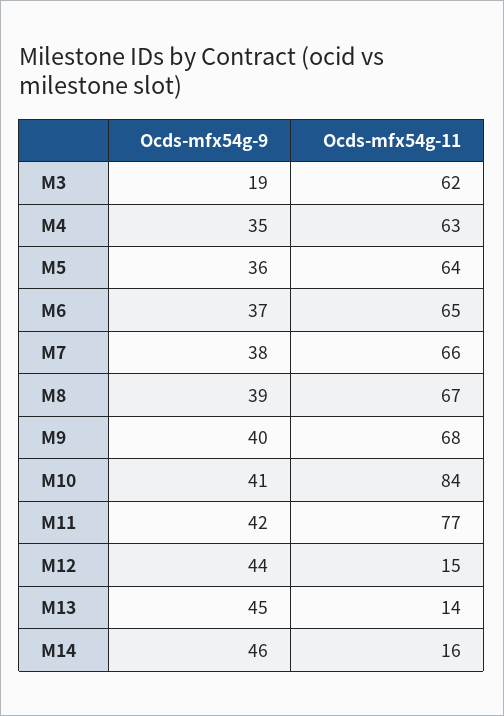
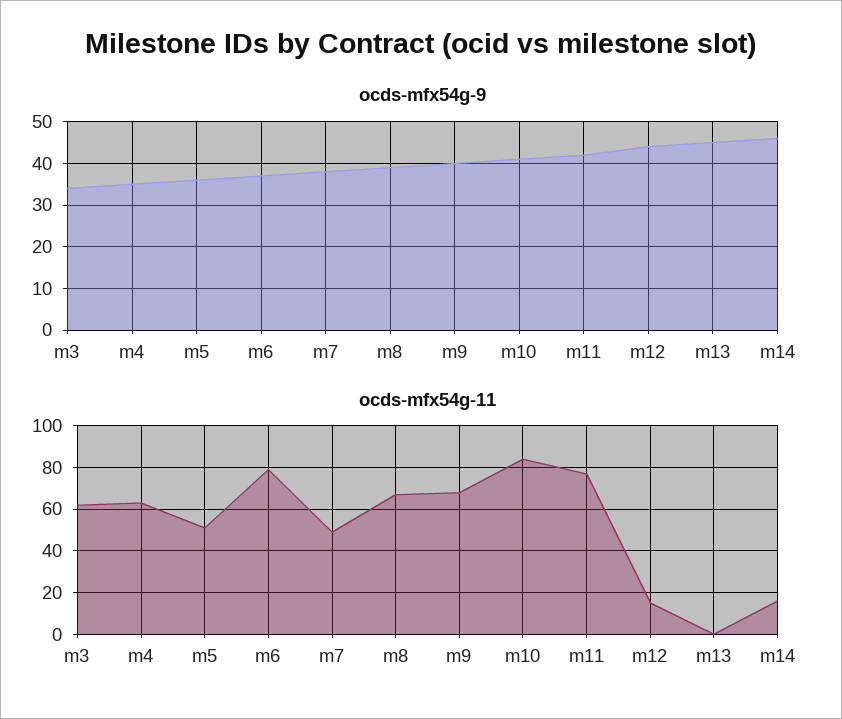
  {
    "Ocds-mfx54g-9": {
-     "M3": 19,
+     "M3": 35,
      "M4": 35,
      "M5": 36,
      "M6": 37,
      "M7": 38,
      "M8": 39,
      "M9": 40,
      "M10": 41,
      "M11": 42,
      "M12": 44,
      "M13": 45,
      "M14": 46
    },
    "Ocds-mfx54g-11": {
      "M3": 62,
      "M4": 63,
-     "M5": 64,
+     "M5": 50,
-     "M6": 65,
+     "M6": 80,
-     "M7": 66,
+     "M7": 50,
      "M8": 67,
      "M9": 68,
      "M10": 84,
      "M11": 77,
      "M12": 15,
-     "M13": 14,
+     "M13": 0,
      "M14": 16
    }
  }

